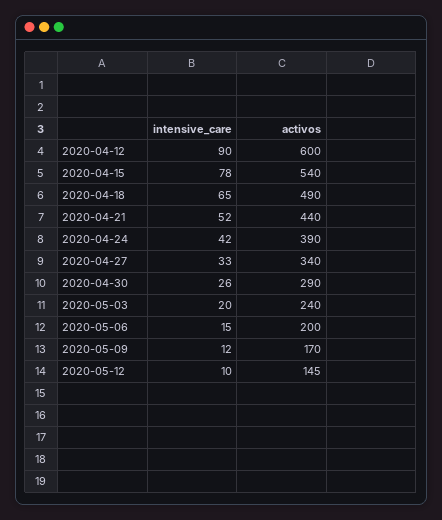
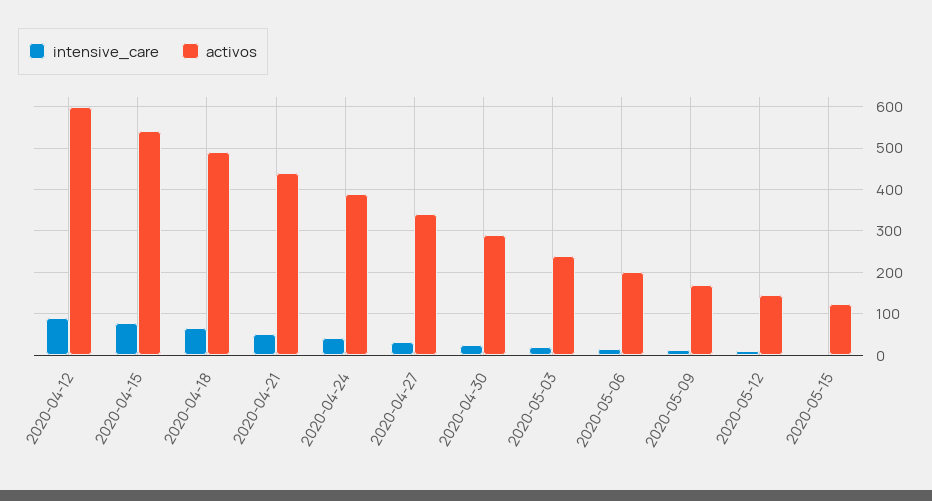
  {
    "intensive_care": {
      "2020-04-12": 90,
      "2020-04-15": 78,
      "2020-04-18": 65,
      "2020-04-21": 52,
      "2020-04-24": 42,
      "2020-04-27": 33,
      "2020-04-30": 26,
      "2020-05-03": 20,
      "2020-05-06": 15,
      "2020-05-09": 12,
-     "2020-05-12": 10
+     "2020-05-12": 10,
+     "2020-05-15": 0
    },
    "activos": {
      "2020-04-12": 600,
      "2020-04-15": 540,
      "2020-04-18": 490,
      "2020-04-21": 440,
      "2020-04-24": 390,
      "2020-04-27": 340,
      "2020-04-30": 290,
      "2020-05-03": 240,
      "2020-05-06": 200,
      "2020-05-09": 170,
-     "2020-05-12": 145
+     "2020-05-12": 145,
+     "2020-05-15": 120
    }
  }

